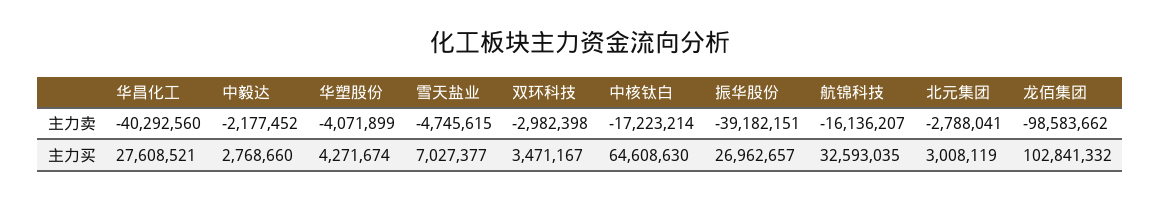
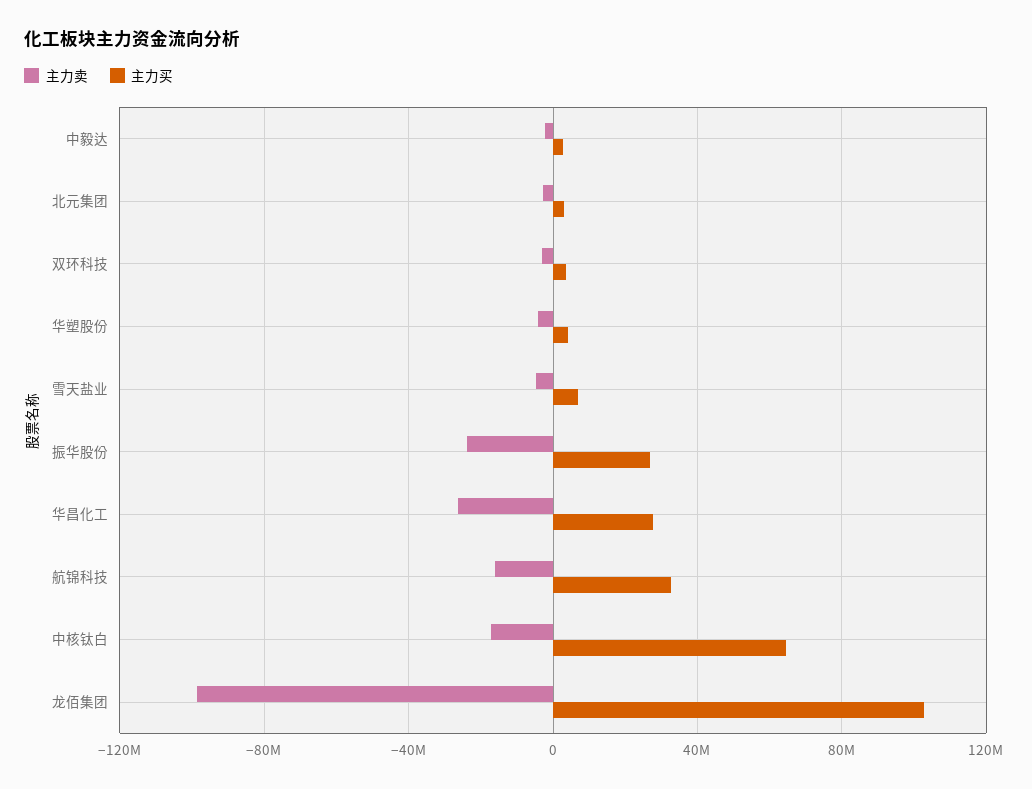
  {
    "主力卖": {
-     "华昌化工": -40292560,
+     "华昌化工": -25000000,
      "中毅达": -2177452,
      "华塑股份": -4071899,
      "雪天盐业": -4745615,
      "双环科技": -2982398,
      "中核钛白": -17223214,
-     "振华股份": -39182151,
+     "振华股份": -25000000,
      "航锦科技": -16136207,
      "北元集团": -2788041,
      "龙佰集团": -98583662
    },
    "主力买": {
      "华昌化工": 27608521,
      "中毅达": 2768660,
      "华塑股份": 4271674,
      "雪天盐业": 7027377,
      "双环科技": 3471167,
      "中核钛白": 64608630,
      "振华股份": 26962657,
      "航锦科技": 32593035,
      "北元集团": 3008119,
      "龙佰集团": 102841332
    }
  }

